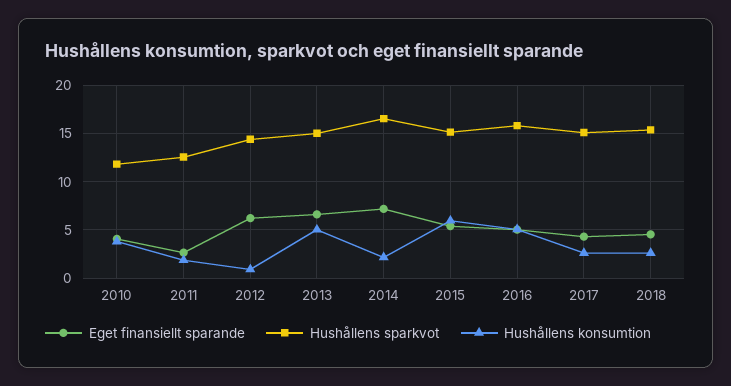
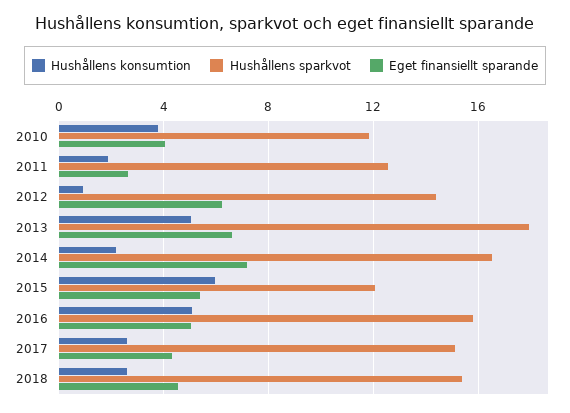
  {
    "Eget finansiellt sparande": {
      "2010": 4,
      "2011": 2.5,
      "2012": 6,
      "2013": 6.5,
      "2014": 7,
      "2015": 5.5,
      "2016": 5,
      "2017": 4.5,
      "2018": 4.5
    },
    "Hushållens sparkvot": {
      "2010": 12,
      "2011": 12.5,
      "2012": 14.5,
-     "2013": 15,
+     "2013": 18,
      "2014": 16.5,
-     "2015": 15,
+     "2015": 12,
      "2016": 16,
      "2017": 15,
      "2018": 15.5
    },
    "Hushållens konsumtion": {
      "2010": 4,
      "2011": 2,
      "2012": 1,
      "2013": 5,
      "2014": 2,
      "2015": 6,
      "2016": 5,
      "2017": 2.5,
      "2018": 2.5
    }
  }

